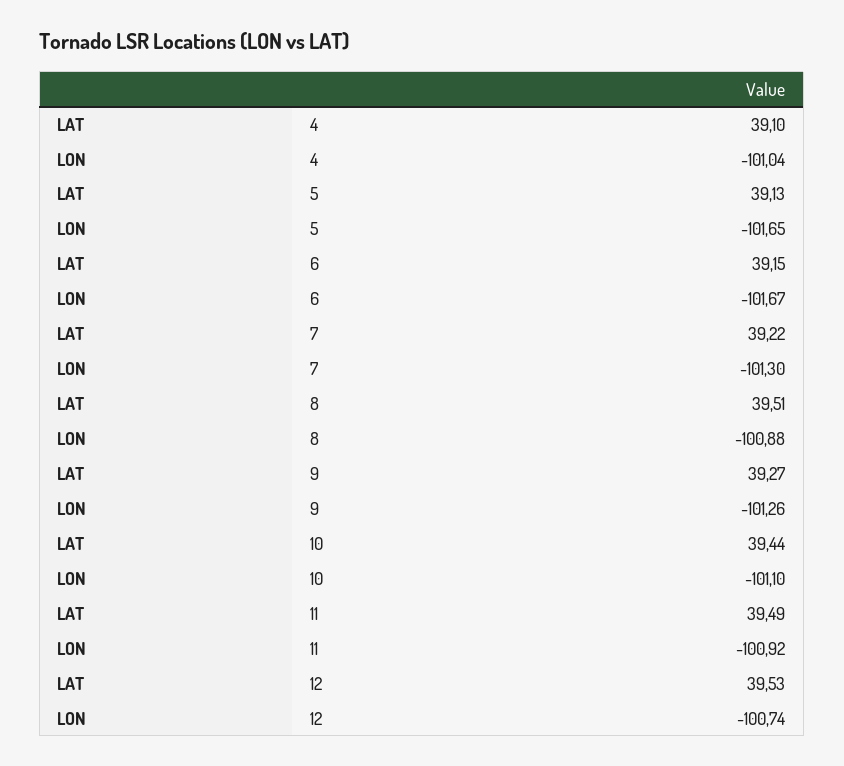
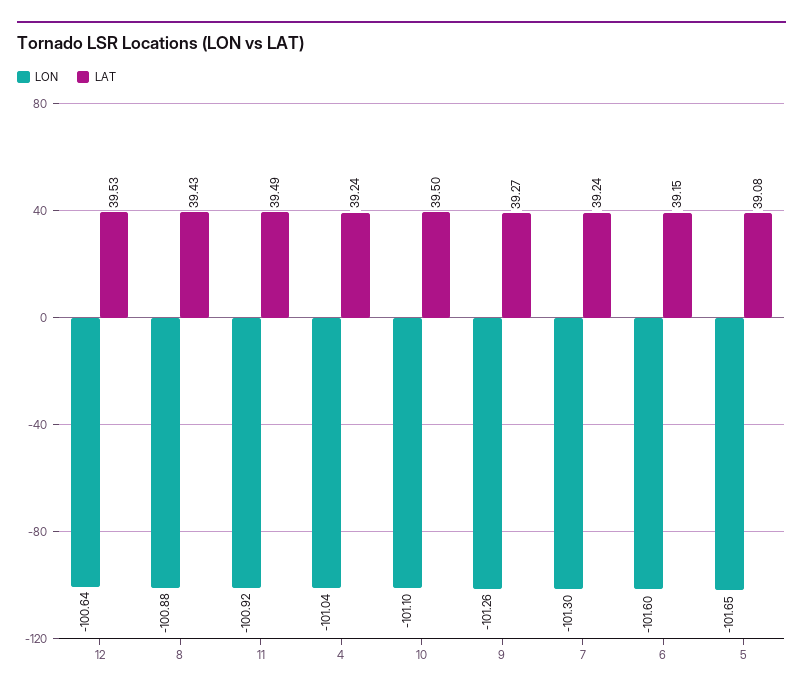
  {
    "LAT": {
-     "4": 39.1,
+     "4": 39.24,
-     "5": 39.13,
+     "5": 39.08,
      "6": 39.15,
-     "7": 39.22,
+     "7": 39.24,
-     "8": 39.51,
+     "8": 39.43,
      "9": 39.27,
-     "10": 39.44,
+     "10": 39.5,
      "11": 39.49,
      "12": 39.53
    },
    "LON": {
      "4": -101.04,
      "5": -101.65,
-     "6": -101.67,
+     "6": -101.6,
      "7": -101.3,
      "8": -100.88,
      "9": -101.26,
      "10": -101.1,
      "11": -100.92,
-     "12": -100.74
+     "12": -100.64
    }
  }

